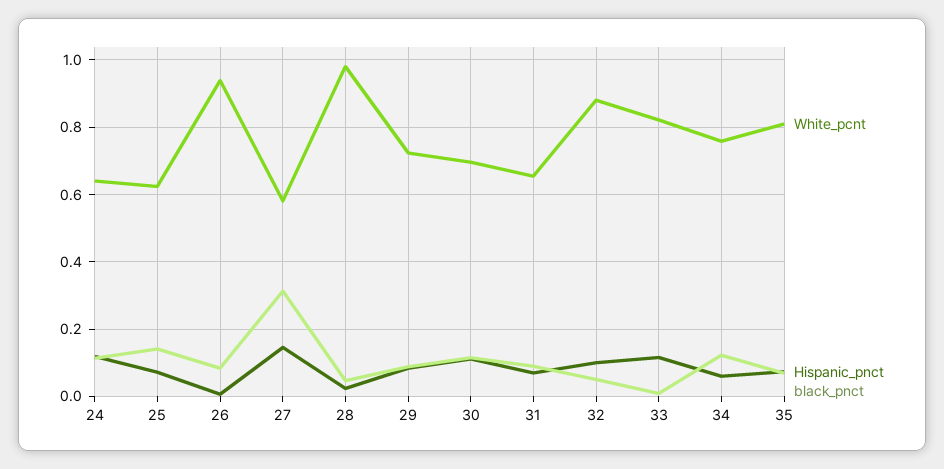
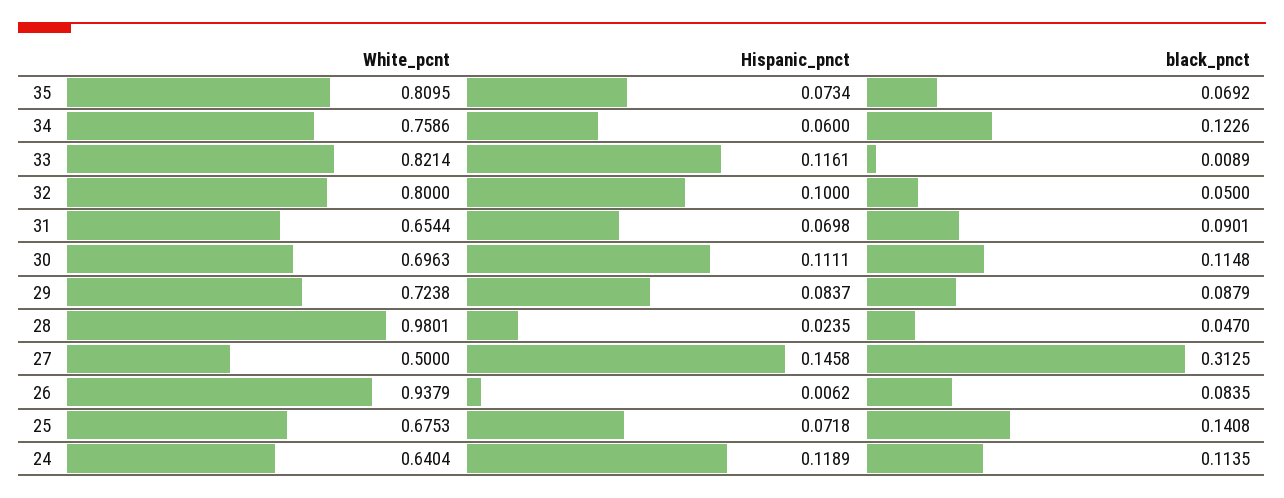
  {
    "White_pcnt": {
      "24": 0.6404,
-     "25": 0.62,
+     "25": 0.6753,
      "26": 0.9379,
-     "27": 0.58,
+     "27": 0.5,
      "28": 0.9801,
      "29": 0.7238,
      "30": 0.6963,
      "31": 0.6544,
-     "32": 0.88,
+     "32": 0.8,
      "33": 0.8214,
      "34": 0.7586,
      "35": 0.8095
    },
    "Hispanic_pnct": {
      "24": 0.1189,
      "25": 0.0718,
      "26": 0.0062,
      "27": 0.1458,
      "28": 0.0235,
      "29": 0.0837,
      "30": 0.1111,
      "31": 0.0698,
      "32": 0.1,
      "33": 0.1161,
      "34": 0.06,
      "35": 0.0734
    },
    "black_pnct": {
      "24": 0.1135,
      "25": 0.1408,
      "26": 0.0835,
      "27": 0.3125,
      "28": 0.047,
      "29": 0.0879,
      "30": 0.1148,
      "31": 0.0901,
      "32": 0.05,
      "33": 0.0089,
      "34": 0.1226,
      "35": 0.0692
    }
  }

